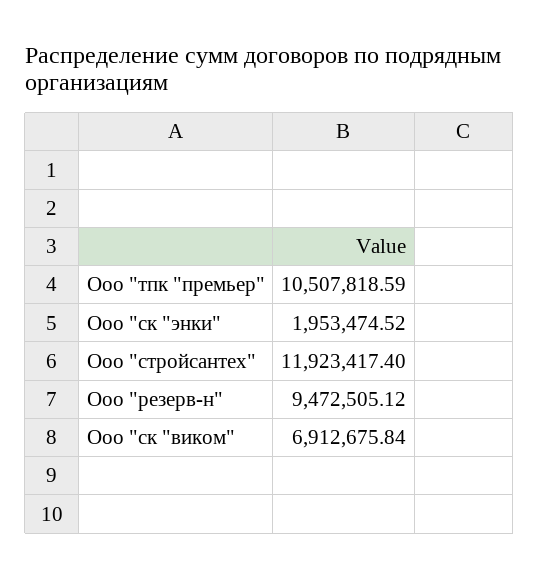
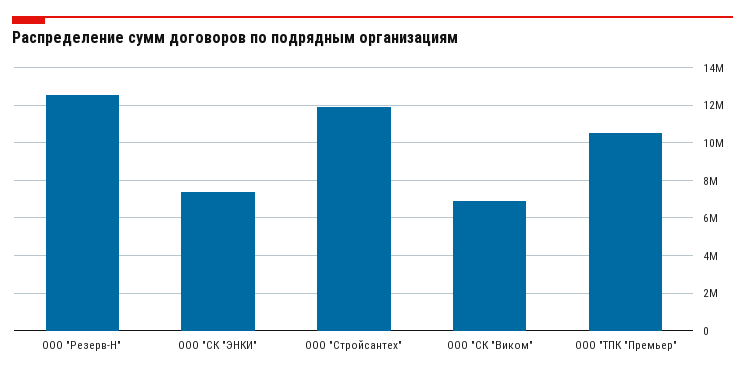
  {
    "Ооо \"тпк \"премьер\"": 10507818.59,
-   "Ооо \"ск \"энки\"": 1953474.52,
+   "Ооо \"ск \"энки\"": 7500000,
    "Ооо \"стройсантех\"": 11923417.4,
-   "Ооо \"резерв-н\"": 9472505.12,
+   "Ооо \"резерв-н\"": 12500000,
    "Ооо \"ск \"виком\"": 6912675.84
  }

